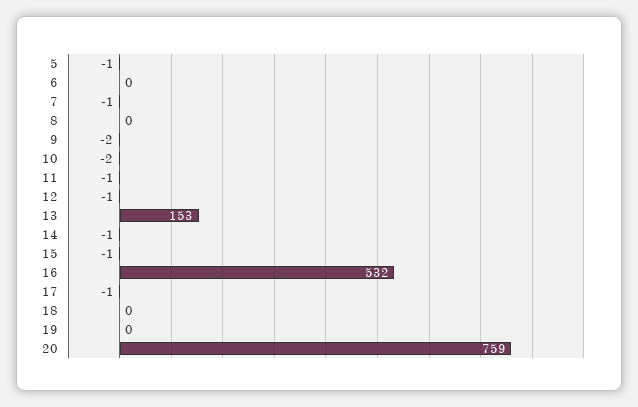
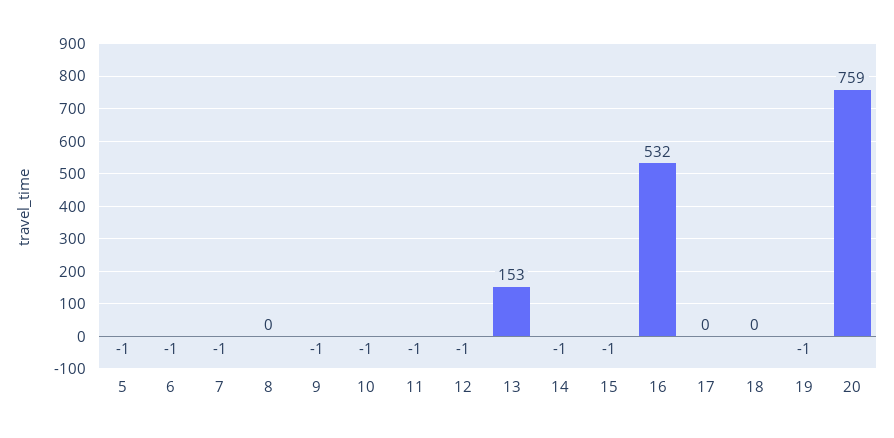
  {
    "5": -1,
-   "6": 0,
+   "6": -1,
    "7": -1,
    "8": 0,
-   "9": -2,
+   "9": -1,
-   "10": -2,
+   "10": -1,
    "11": -1,
    "12": -1,
    "13": 153,
    "14": -1,
    "15": -1,
    "16": 532,
-   "17": -1,
+   "17": 0,
    "18": 0,
-   "19": 0,
+   "19": -1,
    "20": 759
  }

